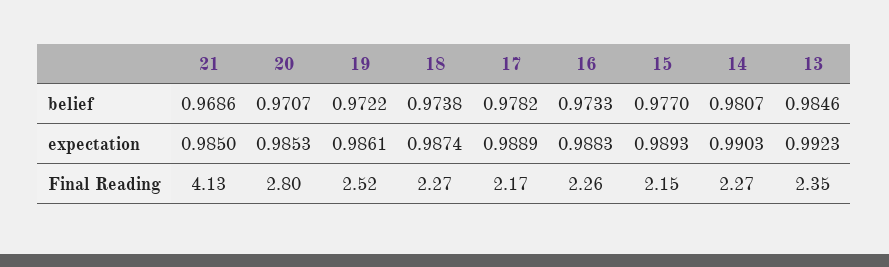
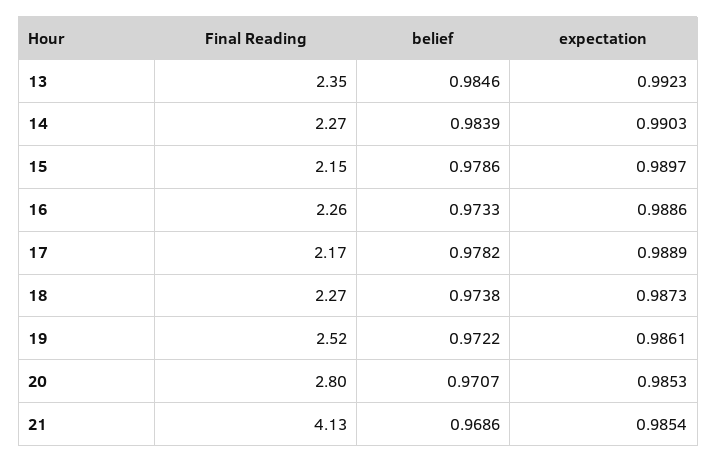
  {
    "21": {
      "belief": 0.9686,
-     "expectation": 0.985,
+     "expectation": 0.9854,
      "Final Reading": 4.13
    },
    "20": {
      "belief": 0.9707,
      "expectation": 0.9853,
      "Final Reading": 2.8
    },
    "19": {
      "belief": 0.9722,
      "expectation": 0.9861,
      "Final Reading": 2.52
    },
    "18": {
      "belief": 0.9738,
-     "expectation": 0.9874,
+     "expectation": 0.9873,
      "Final Reading": 2.27
    },
    "17": {
      "belief": 0.9782,
      "expectation": 0.9889,
      "Final Reading": 2.17
    },
    "16": {
      "belief": 0.9733,
-     "expectation": 0.9883,
+     "expectation": 0.9886,
      "Final Reading": 2.26
    },
    "15": {
-     "belief": 0.977,
+     "belief": 0.9786,
-     "expectation": 0.9893,
+     "expectation": 0.9897,
      "Final Reading": 2.15
    },
    "14": {
-     "belief": 0.9807,
+     "belief": 0.9839,
      "expectation": 0.9903,
      "Final Reading": 2.27
    },
    "13": {
      "belief": 0.9846,
      "expectation": 0.9923,
      "Final Reading": 2.35
    }
  }

